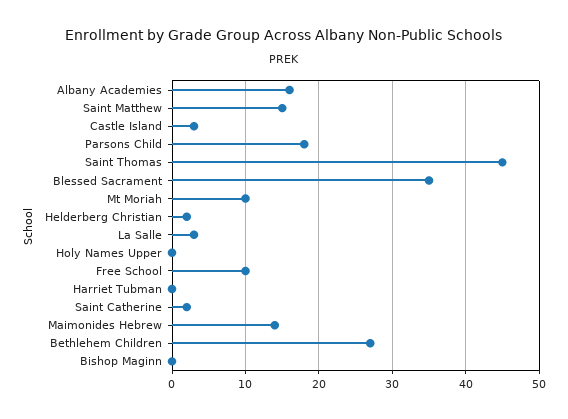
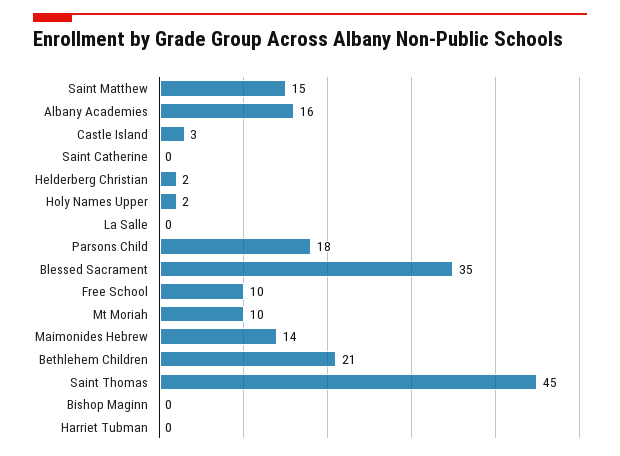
  {
    "Albany Academies": 16,
    "Saint Matthew": 15,
    "Castle Island": 3,
    "Parsons Child": 18,
    "Saint Thomas": 45,
    "Blessed Sacrament": 35,
    "Mt Moriah": 10,
    "Helderberg Christian": 2,
-   "La Salle": 3,
+   "La Salle": 0,
-   "Holy Names Upper": 0,
+   "Holy Names Upper": 2,
    "Free School": 10,
    "Harriet Tubman": 0,
-   "Saint Catherine": 2,
+   "Saint Catherine": 0,
    "Maimonides Hebrew": 14,
-   "Bethlehem Children": 27,
+   "Bethlehem Children": 21,
    "Bishop Maginn": 0
  }

